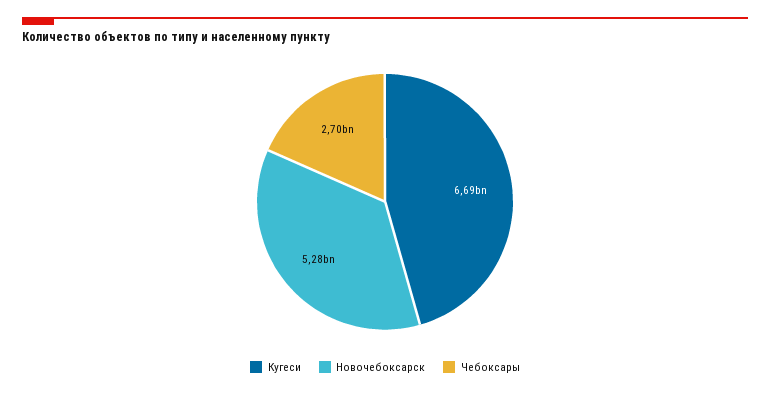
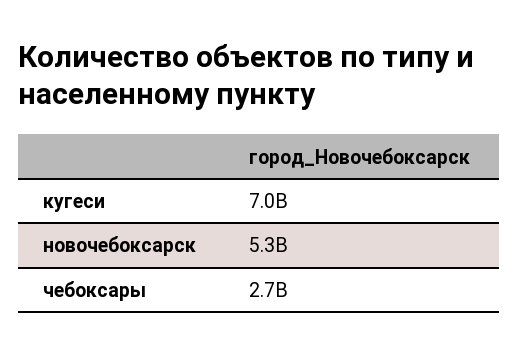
  {
-   "Кугеси": 6690000000,
+   "Кугеси": 7000000000,
    "Новочебоксарск": 5280000000,
    "Чебоксары": 2700000000
  }

